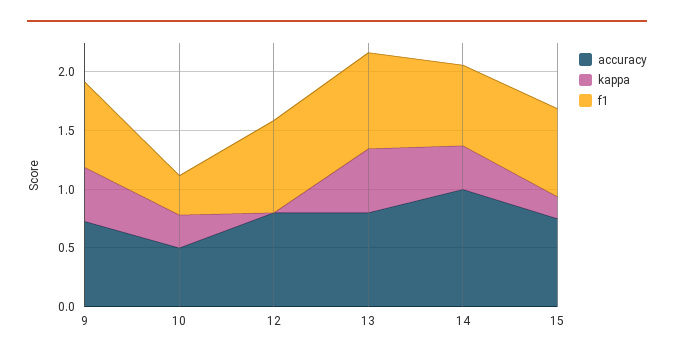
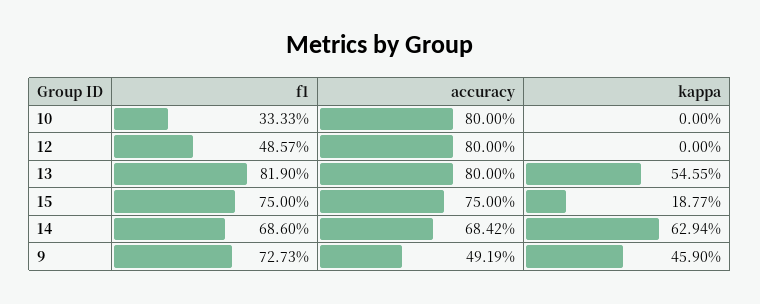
  {
    "accuracy": {
-     "9": 0.7,
+     "9": 0.4919,
-     "10": 0.5,
+     "10": 0.8,
      "12": 0.8,
      "13": 0.8,
-     "14": 1,
+     "14": 0.6842,
      "15": 0.75
    },
    "kappa": {
      "9": 0.459,
-     "10": 0.3,
+     "10": 0,
      "12": 0,
      "13": 0.5455,
-     "14": 0.4,
+     "14": 0.6294,
      "15": 0.1877
    },
    "f1": {
      "9": 0.7273,
      "10": 0.3333,
-     "12": 0.8,
+     "12": 0.4857,
      "13": 0.819,
      "14": 0.686,
      "15": 0.75
    }
  }

